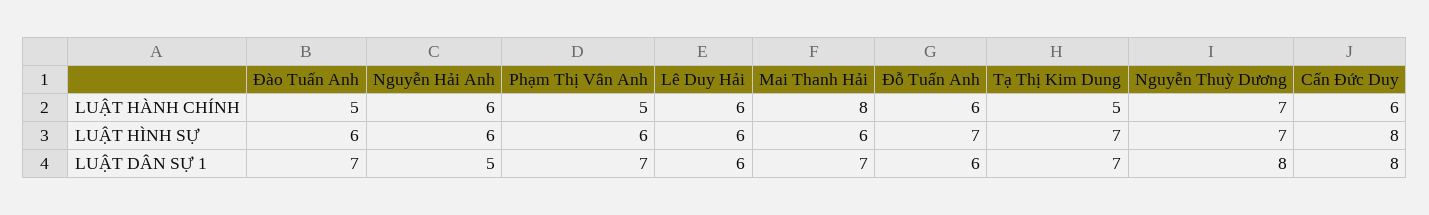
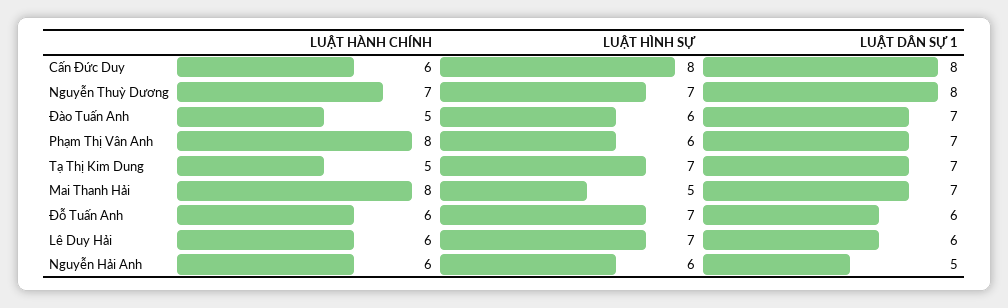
  {
    "Đào Tuấn Anh": {
      "LUẬT HÀNH CHÍNH": 5,
      "LUẬT HÌNH SỰ": 6,
      "LUẬT DÂN SỰ 1": 7
    },
    "Nguyễn Hải Anh": {
      "LUẬT HÀNH CHÍNH": 6,
      "LUẬT HÌNH SỰ": 6,
      "LUẬT DÂN SỰ 1": 5
    },
    "Phạm Thị Vân Anh": {
-     "LUẬT HÀNH CHÍNH": 5,
+     "LUẬT HÀNH CHÍNH": 8,
      "LUẬT HÌNH SỰ": 6,
      "LUẬT DÂN SỰ 1": 7
    },
    "Lê Duy Hải": {
      "LUẬT HÀNH CHÍNH": 6,
-     "LUẬT HÌNH SỰ": 6,
+     "LUẬT HÌNH SỰ": 7,
      "LUẬT DÂN SỰ 1": 6
    },
    "Mai Thanh Hải": {
      "LUẬT HÀNH CHÍNH": 8,
-     "LUẬT HÌNH SỰ": 6,
+     "LUẬT HÌNH SỰ": 5,
      "LUẬT DÂN SỰ 1": 7
    },
    "Đỗ Tuấn Anh": {
      "LUẬT HÀNH CHÍNH": 6,
      "LUẬT HÌNH SỰ": 7,
      "LUẬT DÂN SỰ 1": 6
    },
    "Tạ Thị Kim Dung": {
      "LUẬT HÀNH CHÍNH": 5,
      "LUẬT HÌNH SỰ": 7,
      "LUẬT DÂN SỰ 1": 7
    },
    "Nguyễn Thuỳ Dương": {
      "LUẬT HÀNH CHÍNH": 7,
      "LUẬT HÌNH SỰ": 7,
      "LUẬT DÂN SỰ 1": 8
    },
    "Cấn Đức Duy": {
      "LUẬT HÀNH CHÍNH": 6,
      "LUẬT HÌNH SỰ": 8,
      "LUẬT DÂN SỰ 1": 8
    }
  }

